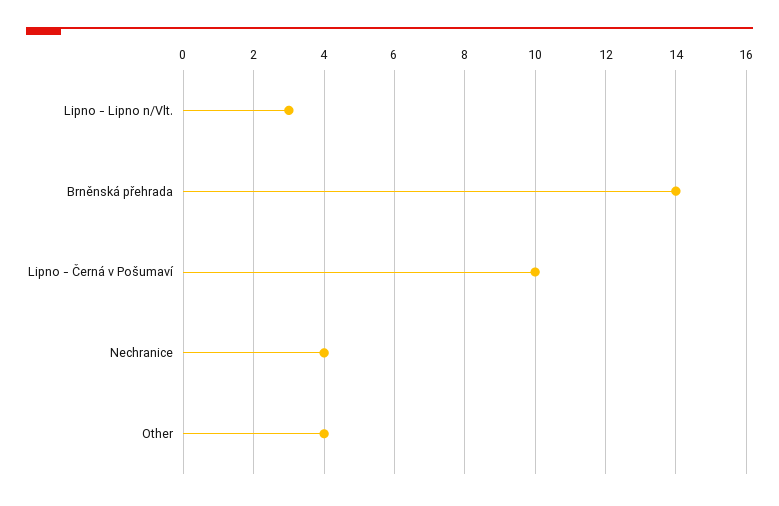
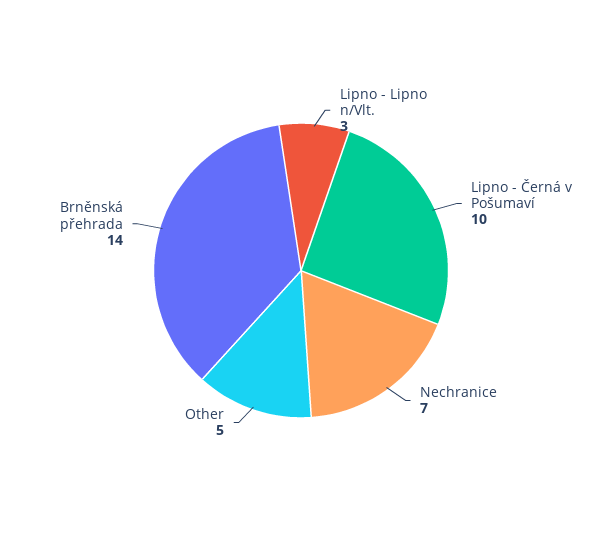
  {
    "Lipno - Lipno n/Vlt.": 3,
    "Brněnská přehrada": 14,
    "Lipno - Černá v Pošumaví": 10,
-   "Nechranice": 4,
+   "Nechranice": 7,
-   "Other": 4
+   "Other": 5
  }

